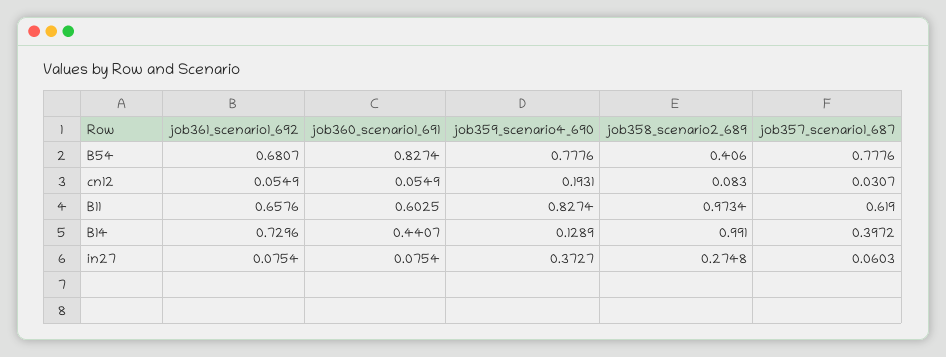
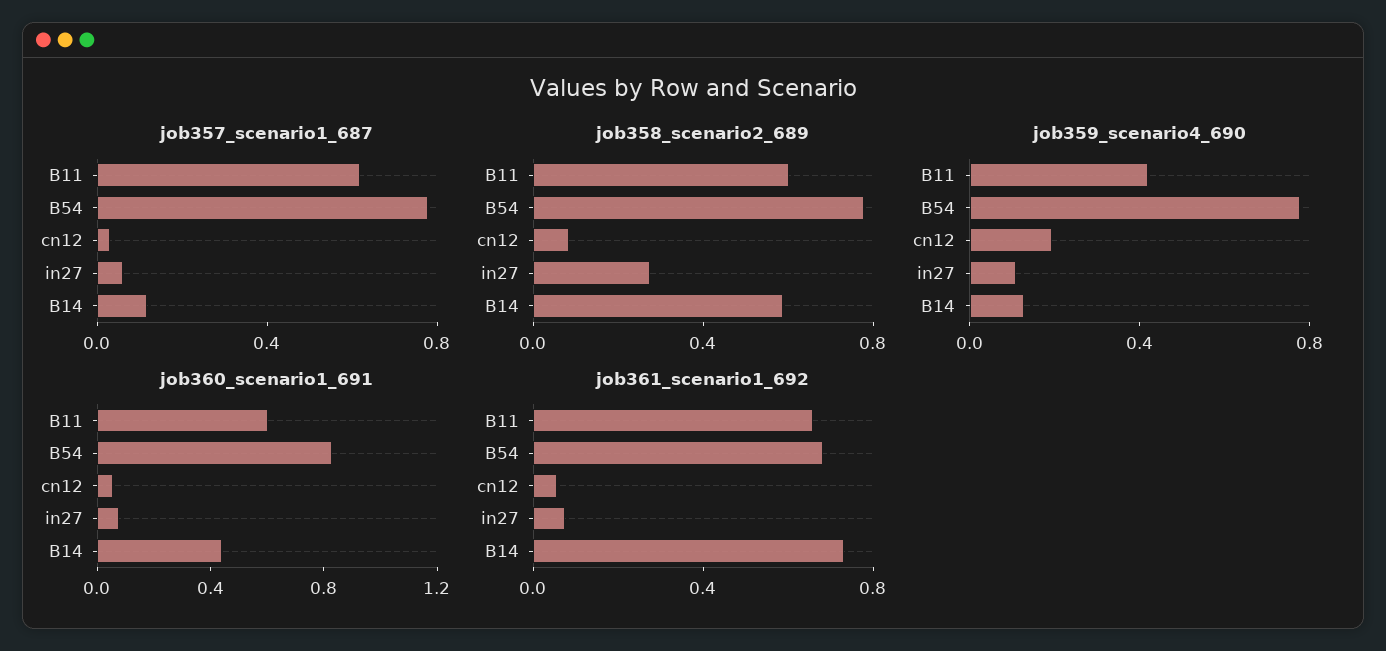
  {
    "job361_scenario1_692": {
      "B54": 0.6807,
      "cn12": 0.0549,
      "B11": 0.6576,
      "B14": 0.7296,
      "in27": 0.0754
    },
    "job360_scenario1_691": {
      "B54": 0.8274,
      "cn12": 0.0549,
      "B11": 0.6025,
      "B14": 0.4407,
      "in27": 0.0754
    },
    "job359_scenario4_690": {
      "B54": 0.7776,
      "cn12": 0.1931,
-     "B11": 0.8274,
+     "B11": 0.4,
      "B14": 0.1289,
-     "in27": 0.3727
+     "in27": 0.1
    },
    "job358_scenario2_689": {
-     "B54": 0.406,
+     "B54": 0.8,
      "cn12": 0.083,
-     "B11": 0.9734,
+     "B11": 0.6,
-     "B14": 0.991,
+     "B14": 0.6,
      "in27": 0.2748
    },
    "job357_scenario1_687": {
      "B54": 0.7776,
      "cn12": 0.0307,
      "B11": 0.619,
-     "B14": 0.3972,
+     "B14": 0.1,
      "in27": 0.0603
    }
  }

